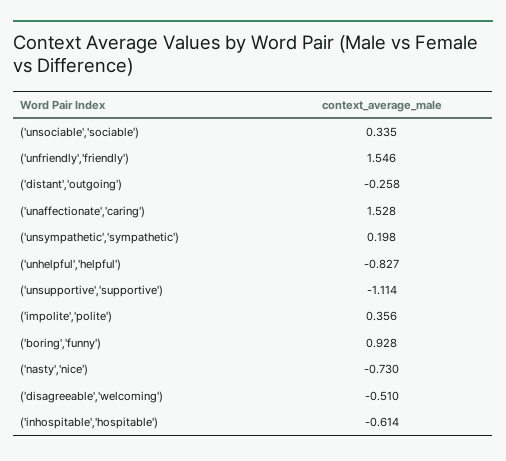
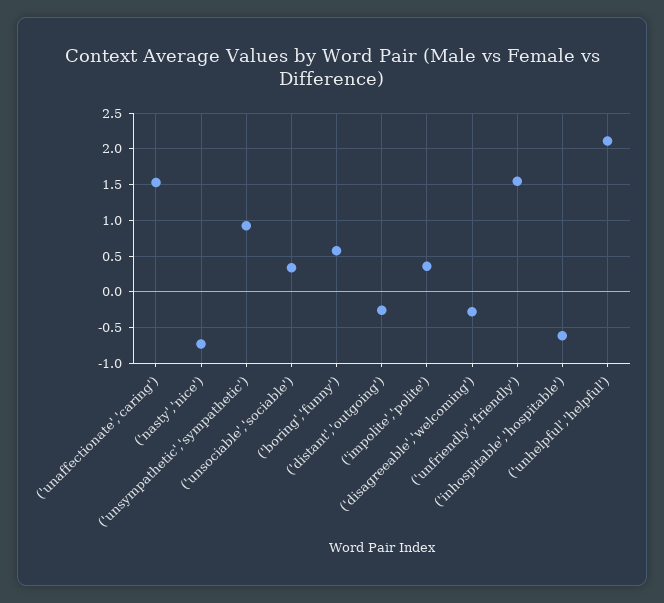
  {
    "('unsociable','sociable')": 0.335,
    "('unfriendly','friendly')": 1.546,
    "('distant','outgoing')": -0.258,
    "('unaffectionate','caring')": 1.528,
-   "('unsympathetic','sympathetic')": 0.198,
+   "('unsympathetic','sympathetic')": 0.9,
-   "('unhelpful','helpful')": -0.827,
+   "('unhelpful','helpful')": 2.1,
-   "('unsupportive','supportive')": -1.114,
    "('impolite','polite')": 0.356,
-   "('boring','funny')": 0.928,
+   "('boring','funny')": 0.6,
    "('nasty','nice')": -0.73,
-   "('disagreeable','welcoming')": -0.51,
+   "('disagreeable','welcoming')": -0.3,
    "('inhospitable','hospitable')": -0.614
  }

